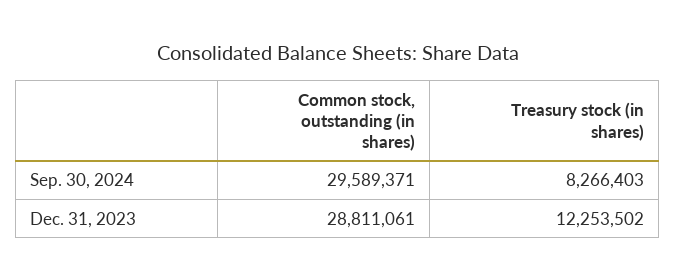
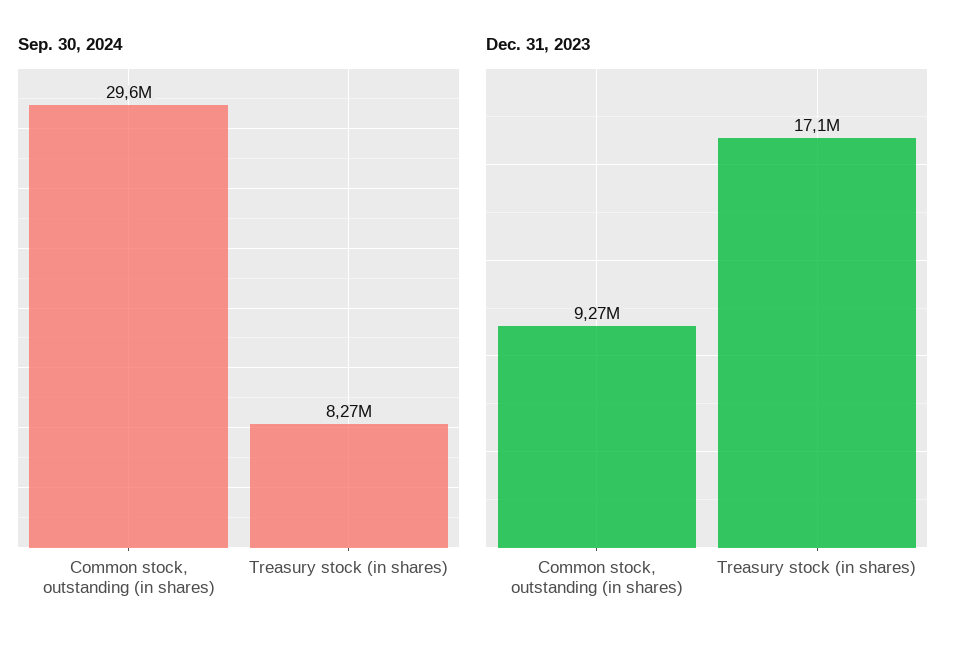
  {
    "Sep. 30, 2024": {
      "Common stock, outstanding (in shares)": 29589371,
      "Treasury stock (in shares)": 8266403
    },
    "Dec. 31, 2023": {
-     "Common stock, outstanding (in shares)": 28811061,
+     "Common stock, outstanding (in shares)": 9270000,
-     "Treasury stock (in shares)": 12253502
+     "Treasury stock (in shares)": 17100000
    }
  }

